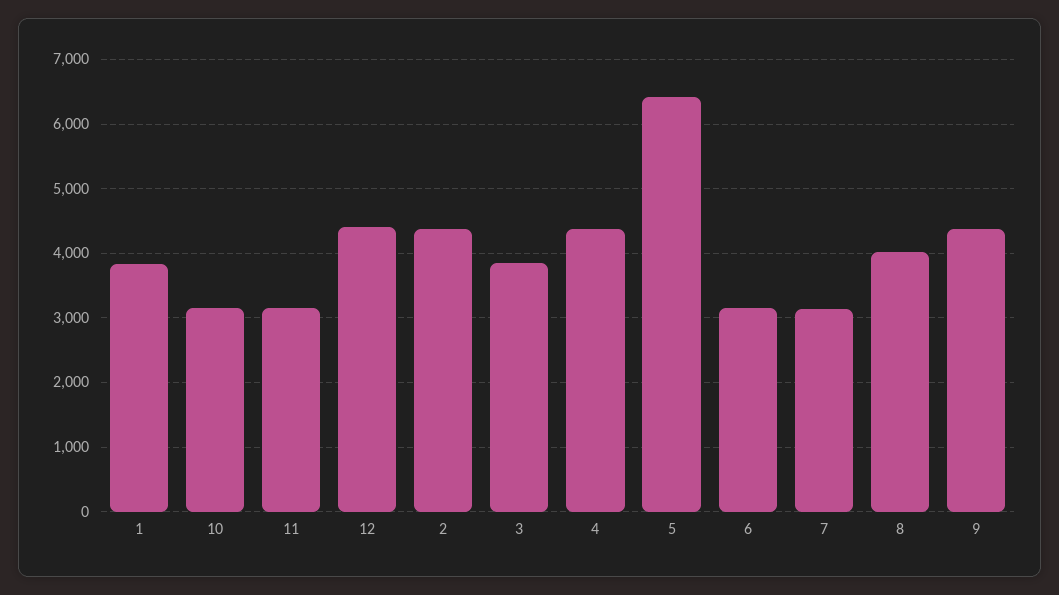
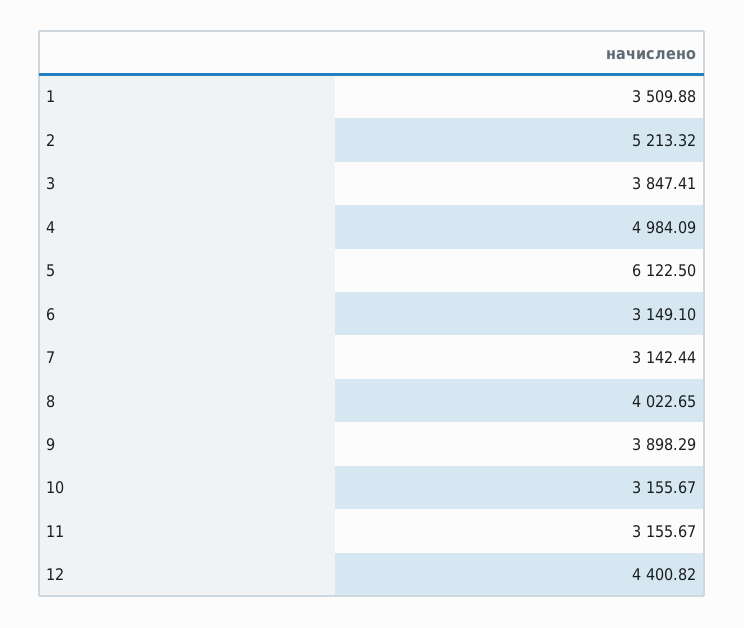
  {
-   "1": 3800,
+   "1": 3509.88,
    "10": 3155.67,
    "11": 3155.67,
    "12": 4400.82,
-   "2": 4400,
+   "2": 5213.32,
    "3": 3847.41,
-   "4": 4400,
+   "4": 4984.09,
-   "5": 6400,
+   "5": 6122.5,
    "6": 3149.1,
    "7": 3142.44,
    "8": 4022.65,
-   "9": 4400
+   "9": 3898.29
  }

